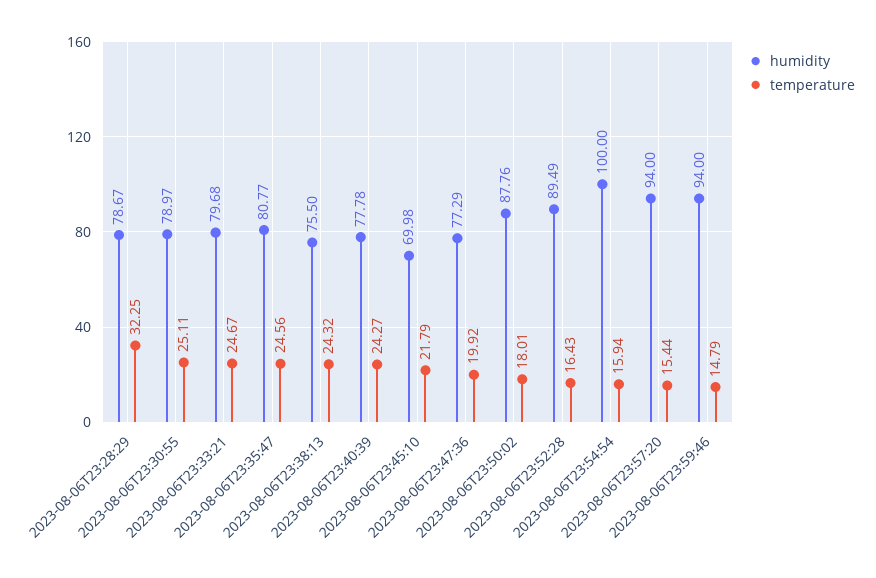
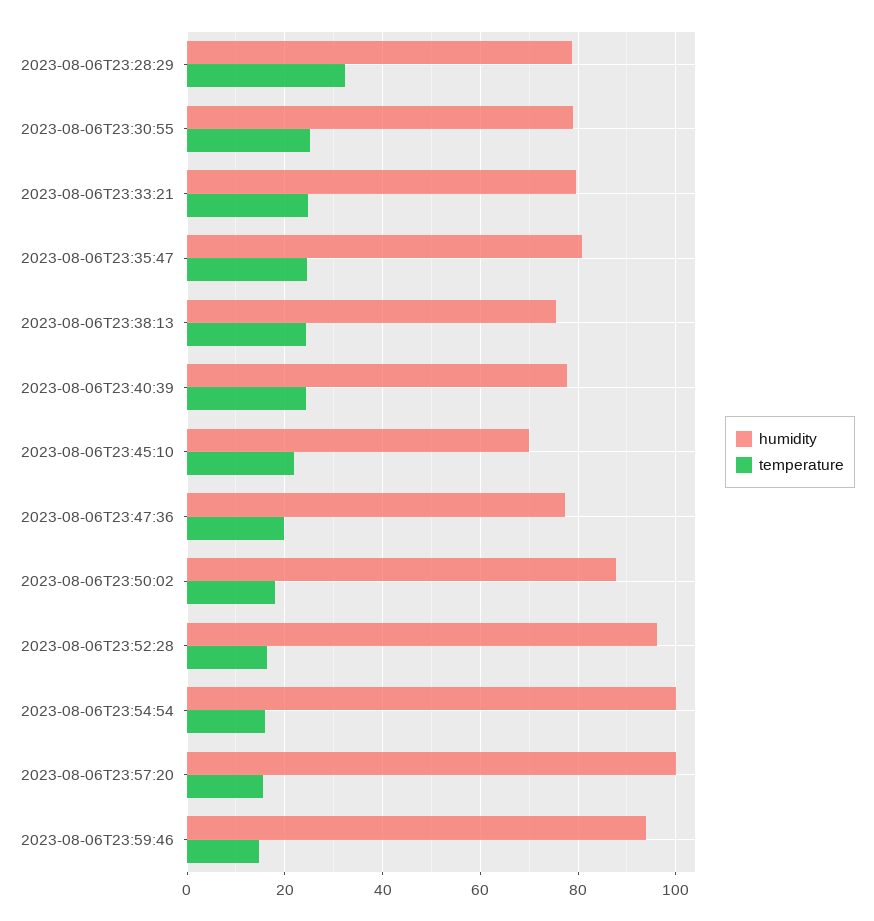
  {
    "humidity": {
      "2023-08-06T23:28:29": 78.67,
      "2023-08-06T23:30:55": 78.97,
      "2023-08-06T23:33:21": 79.68,
      "2023-08-06T23:35:47": 80.77,
      "2023-08-06T23:38:13": 75.5,
      "2023-08-06T23:40:39": 77.78,
      "2023-08-06T23:45:10": 69.98,
      "2023-08-06T23:47:36": 77.29,
      "2023-08-06T23:50:02": 87.76,
-     "2023-08-06T23:52:28": 89.49,
+     "2023-08-06T23:52:28": 96,
      "2023-08-06T23:54:54": 100,
-     "2023-08-06T23:57:20": 94,
+     "2023-08-06T23:57:20": 100,
      "2023-08-06T23:59:46": 94
    },
    "temperature": {
      "2023-08-06T23:28:29": 32.25,
      "2023-08-06T23:30:55": 25.11,
      "2023-08-06T23:33:21": 24.67,
      "2023-08-06T23:35:47": 24.56,
      "2023-08-06T23:38:13": 24.32,
      "2023-08-06T23:40:39": 24.27,
      "2023-08-06T23:45:10": 21.79,
      "2023-08-06T23:47:36": 19.92,
      "2023-08-06T23:50:02": 18.01,
      "2023-08-06T23:52:28": 16.43,
      "2023-08-06T23:54:54": 15.94,
      "2023-08-06T23:57:20": 15.44,
      "2023-08-06T23:59:46": 14.79
    }
  }

